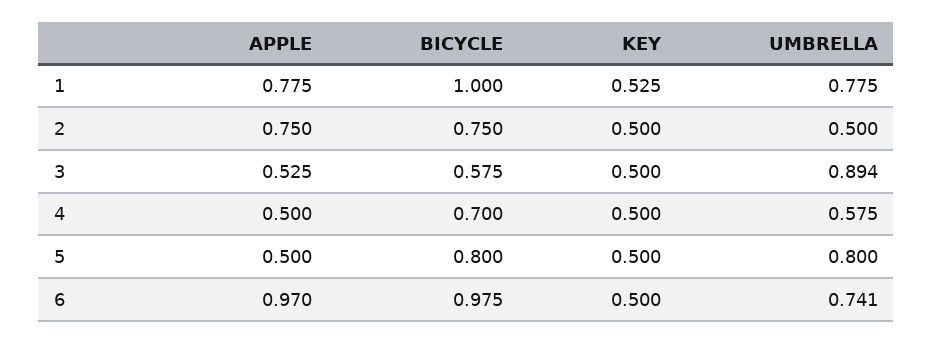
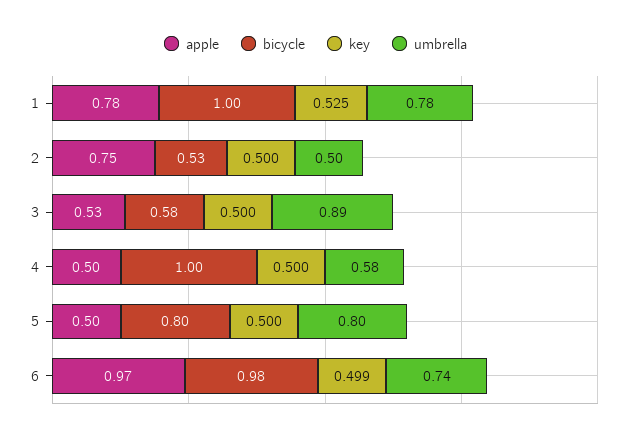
  {
    "APPLE": {
      "1": 0.775,
      "2": 0.75,
      "3": 0.525,
      "4": 0.5,
      "5": 0.5,
      "6": 0.97
    },
    "BICYCLE": {
      "1": 1,
-     "2": 0.75,
+     "2": 0.53,
      "3": 0.575,
-     "4": 0.7,
+     "4": 1,
      "5": 0.8,
      "6": 0.975
    },
    "KEY": {
      "1": 0.525,
      "2": 0.5,
      "3": 0.5,
      "4": 0.5,
      "5": 0.5,
-     "6": 0.5
+     "6": 0.499
    },
    "UMBRELLA": {
      "1": 0.775,
      "2": 0.5,
      "3": 0.894,
      "4": 0.575,
      "5": 0.8,
      "6": 0.741
    }
  }

